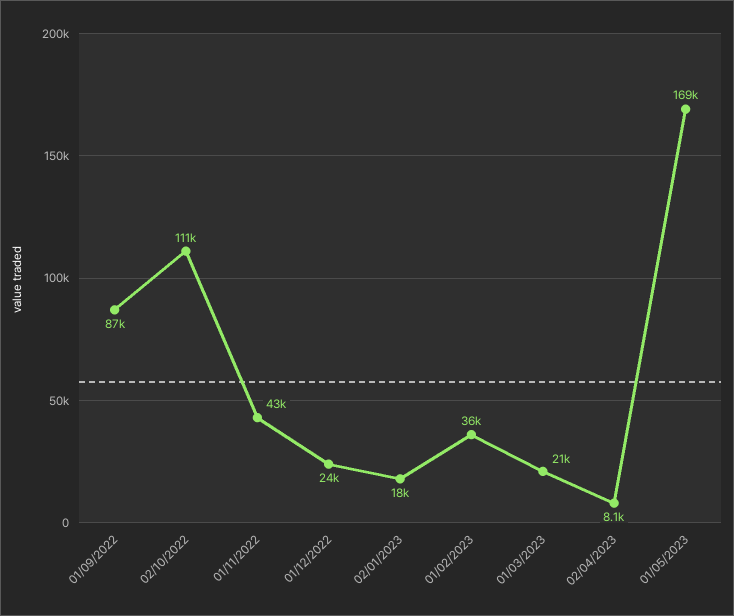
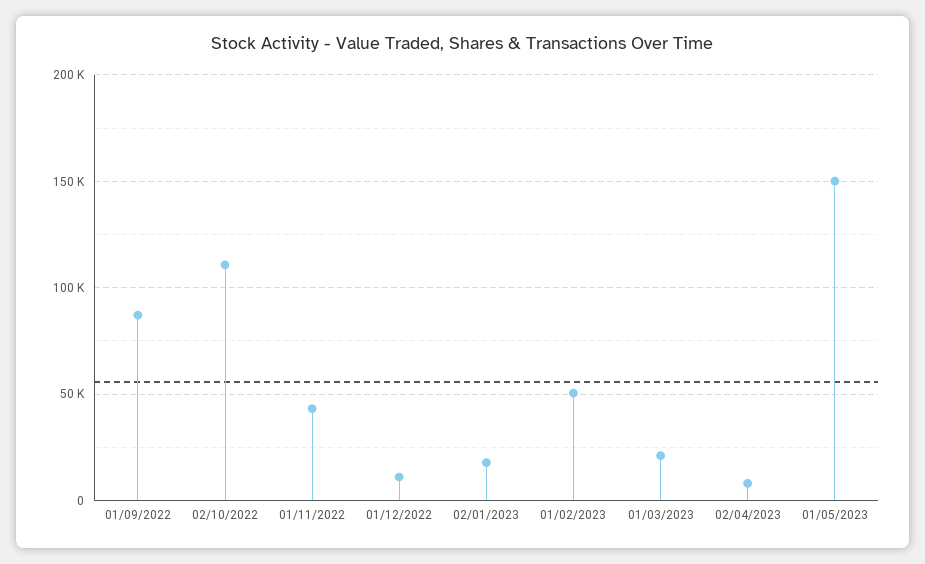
  {
    "01/09/2022": 87000,
    "02/10/2022": 111000,
    "01/11/2022": 43000,
-   "01/12/2022": 24000,
+   "01/12/2022": 10000,
    "02/01/2023": 18000,
-   "01/02/2023": 36000,
+   "01/02/2023": 50000,
    "01/03/2023": 21000,
    "02/04/2023": 8100,
-   "01/05/2023": 169000
+   "01/05/2023": 150000
  }

